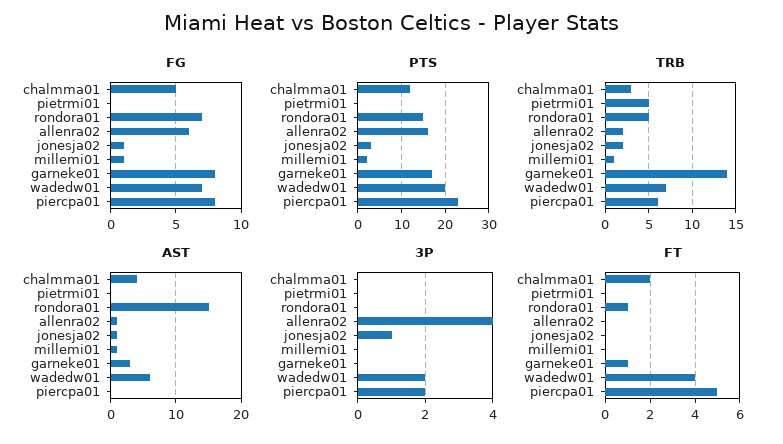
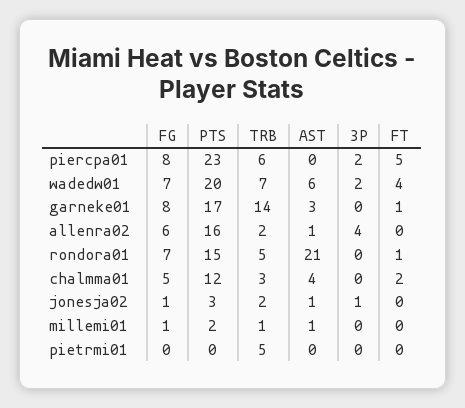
  {
    "FG": {
      "chalmma01": 5,
      "pietrmi01": 0,
      "rondora01": 7,
      "allenra02": 6,
      "jonesja02": 1,
      "millemi01": 1,
      "garneke01": 8,
      "wadedw01": 7,
      "piercpa01": 8
    },
    "PTS": {
      "chalmma01": 12,
      "pietrmi01": 0,
      "rondora01": 15,
      "allenra02": 16,
      "jonesja02": 3,
      "millemi01": 2,
      "garneke01": 17,
      "wadedw01": 20,
      "piercpa01": 23
    },
    "TRB": {
      "chalmma01": 3,
      "pietrmi01": 5,
      "rondora01": 5,
      "allenra02": 2,
      "jonesja02": 2,
      "millemi01": 1,
      "garneke01": 14,
      "wadedw01": 7,
      "piercpa01": 6
    },
    "AST": {
      "chalmma01": 4,
      "pietrmi01": 0,
-     "rondora01": 15,
+     "rondora01": 21,
      "allenra02": 1,
      "jonesja02": 1,
      "millemi01": 1,
      "garneke01": 3,
      "wadedw01": 6,
      "piercpa01": 0
    },
    "3P": {
      "chalmma01": 0,
      "pietrmi01": 0,
      "rondora01": 0,
      "allenra02": 4,
      "jonesja02": 1,
      "millemi01": 0,
      "garneke01": 0,
      "wadedw01": 2,
      "piercpa01": 2
    },
    "FT": {
      "chalmma01": 2,
      "pietrmi01": 0,
      "rondora01": 1,
      "allenra02": 0,
      "jonesja02": 0,
      "millemi01": 0,
      "garneke01": 1,
      "wadedw01": 4,
      "piercpa01": 5
    }
  }

